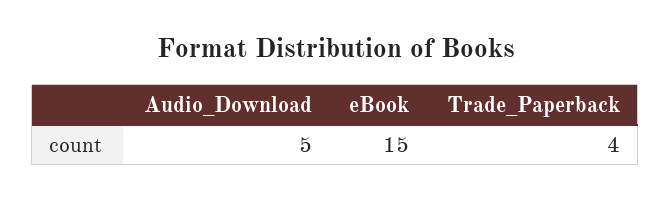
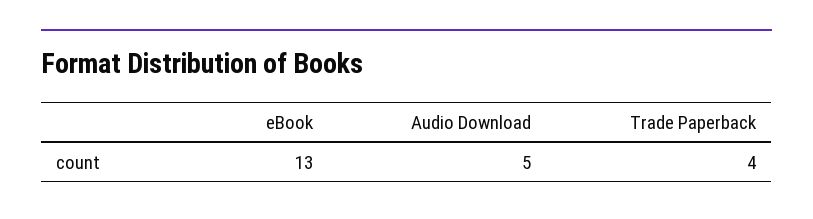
  {
    "Audio_Download": 5,
-   "eBook": 15,
+   "eBook": 13,
    "Trade_Paperback": 4
  }

